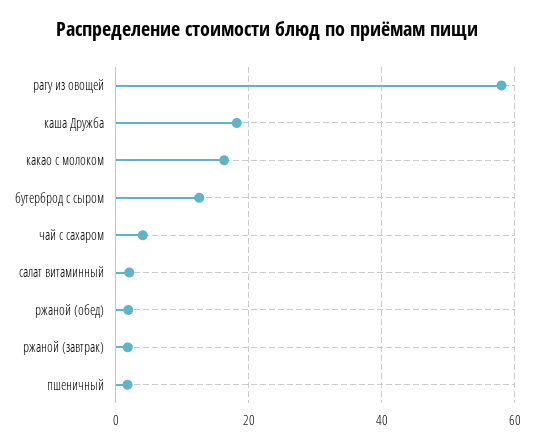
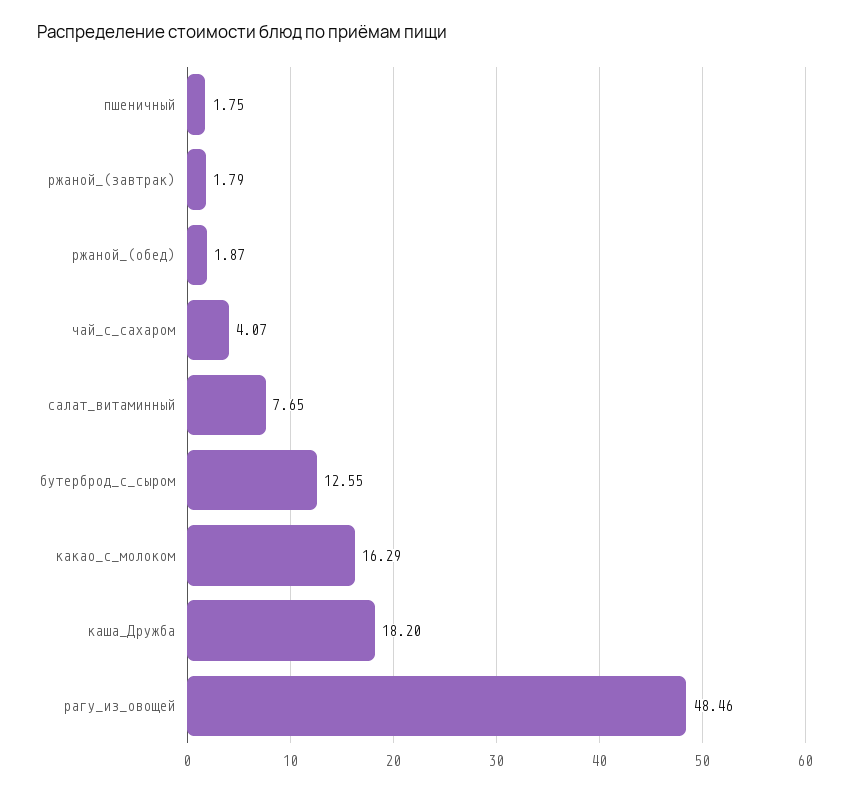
  {
-   "рагу из овощей": 58,
+   "рагу из овощей": 48.46,
    "каша Дружба": 18.2,
    "какао с молоком": 16.29,
    "бутерброд с сыром": 12.55,
    "чай с сахаром": 4.07,
-   "салат витаминный": 2,
+   "салат витаминный": 7.65,
    "ржаной (обед)": 1.87,
    "ржаной (завтрак)": 1.79,
    "пшеничный": 1.75
  }

